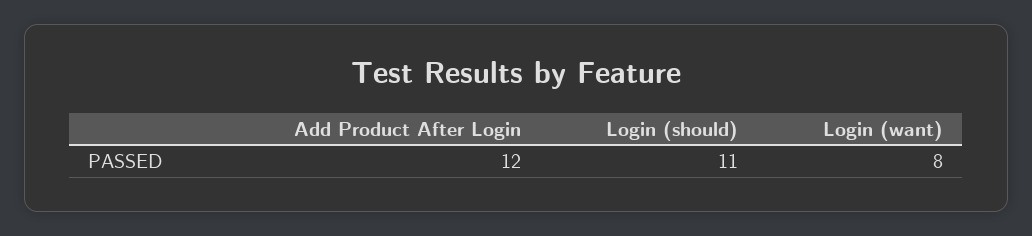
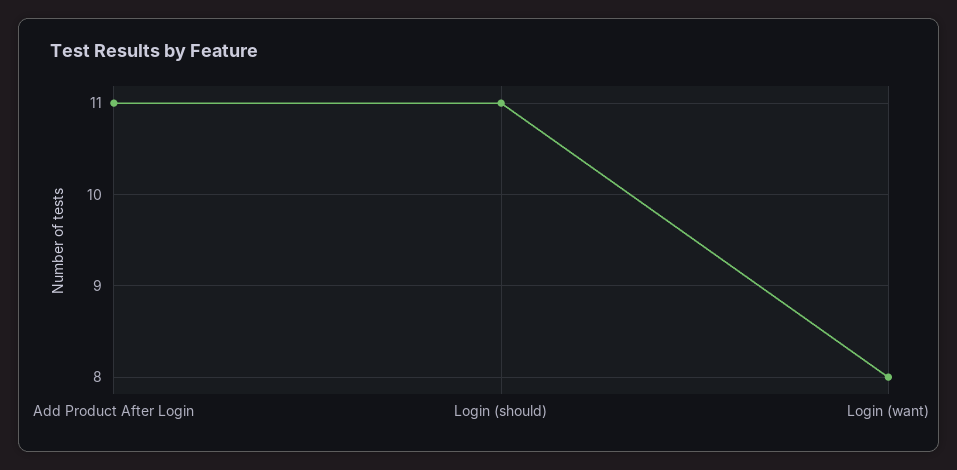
  {
-   "Add Product After Login": 12,
+   "Add Product After Login": 11,
    "Login (should)": 11,
    "Login (want)": 8
  }

